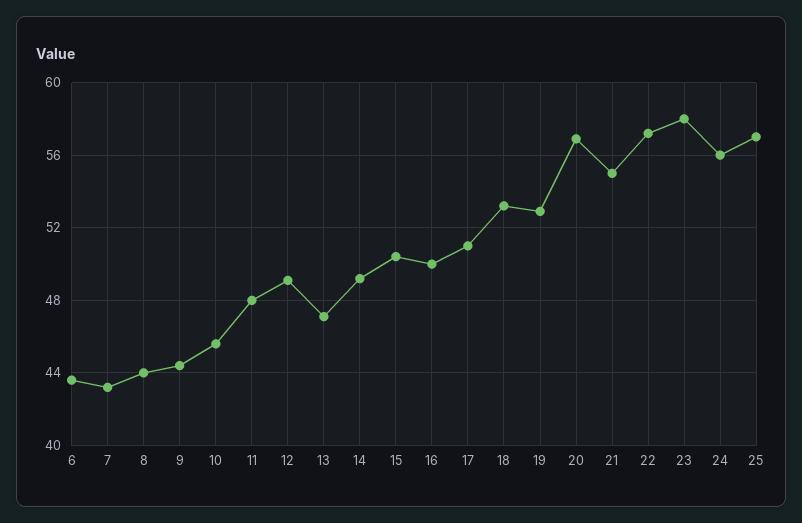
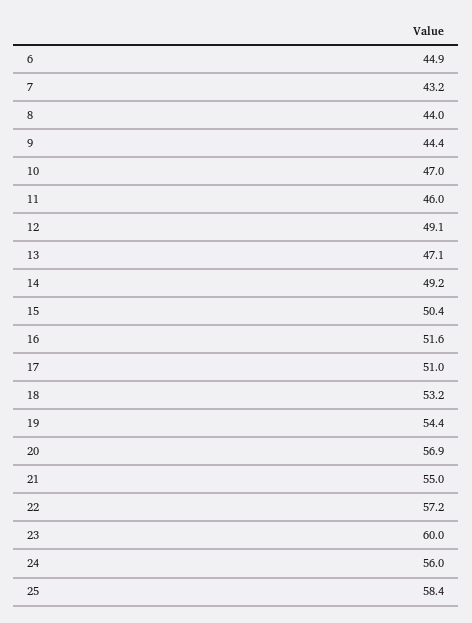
  {
-   "6": 43.5,
+   "6": 44.9,
    "7": 43.2,
    "8": 44,
    "9": 44.4,
-   "10": 45.5,
+   "10": 47,
-   "11": 48,
+   "11": 46,
    "12": 49.1,
    "13": 47.1,
    "14": 49.2,
    "15": 50.4,
-   "16": 50,
+   "16": 51.6,
    "17": 51,
    "18": 53.2,
-   "19": 53,
+   "19": 54.4,
    "20": 56.9,
    "21": 55,
    "22": 57.2,
-   "23": 58,
+   "23": 60,
    "24": 56,
-   "25": 57
+   "25": 58.4
  }

